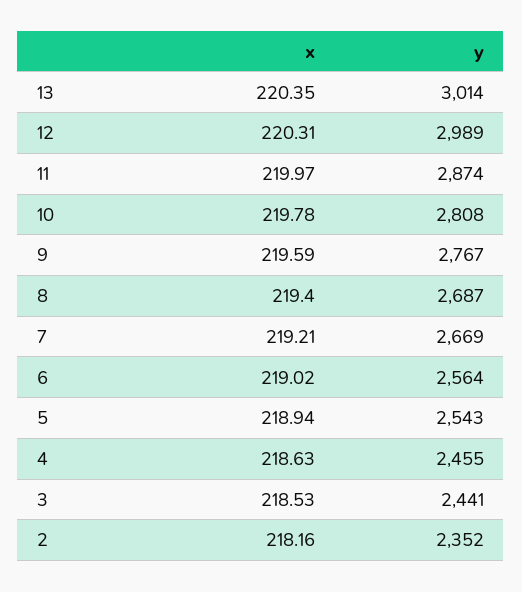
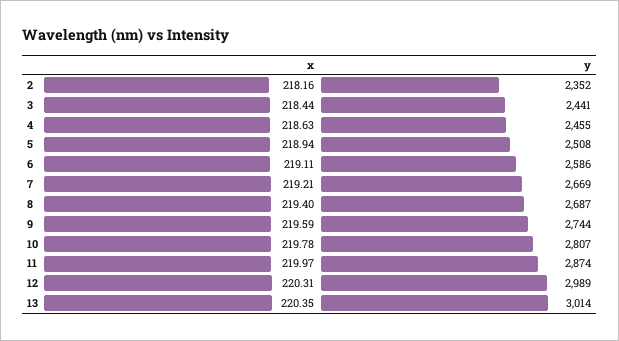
  {
    "x": {
      "13": 220.35,
      "12": 220.31,
      "11": 219.97,
      "10": 219.78,
      "9": 219.59,
      "8": 219.4,
      "7": 219.21,
-     "6": 219.02,
+     "6": 219.11,
      "5": 218.94,
      "4": 218.63,
-     "3": 218.53,
+     "3": 218.44,
      "2": 218.16
    },
    "y": {
      "13": 3014,
      "12": 2989,
      "11": 2874,
-     "10": 2808,
+     "10": 2807,
-     "9": 2767,
+     "9": 2744,
      "8": 2687,
      "7": 2669,
-     "6": 2564,
+     "6": 2586,
-     "5": 2543,
+     "5": 2508,
      "4": 2455,
      "3": 2441,
      "2": 2352
    }
  }

